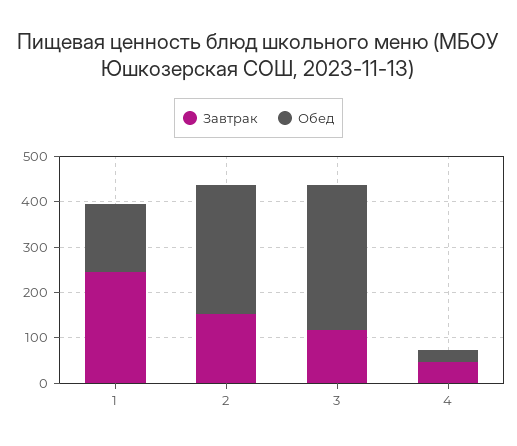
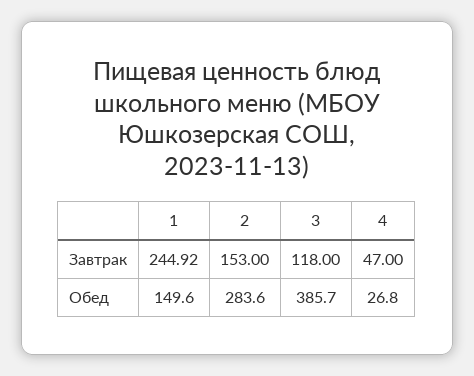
  {
    "Завтрак": {
      "1": 244.92,
      "2": 153,
      "3": 118,
      "4": 47
    },
    "Обед": {
      "1": 149.6,
      "2": 283.6,
-     "3": 320,
+     "3": 385.7,
      "4": 26.8
    }
  }

